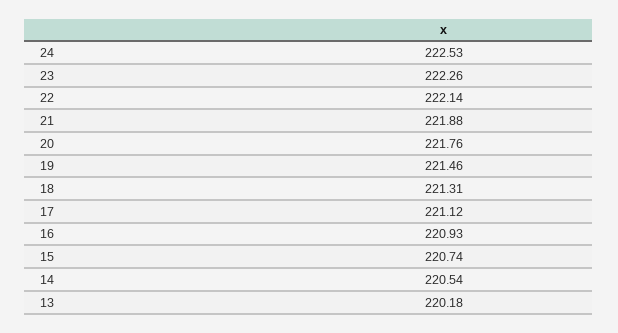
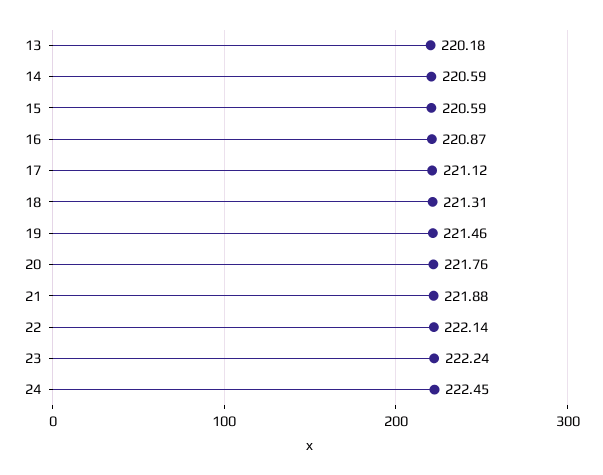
  {
-   "24": 222.53,
+   "24": 222.45,
-   "23": 222.26,
+   "23": 222.24,
    "22": 222.14,
    "21": 221.88,
    "20": 221.76,
    "19": 221.46,
    "18": 221.31,
    "17": 221.12,
-   "16": 220.93,
+   "16": 220.87,
-   "15": 220.74,
+   "15": 220.59,
-   "14": 220.54,
+   "14": 220.59,
    "13": 220.18
  }

